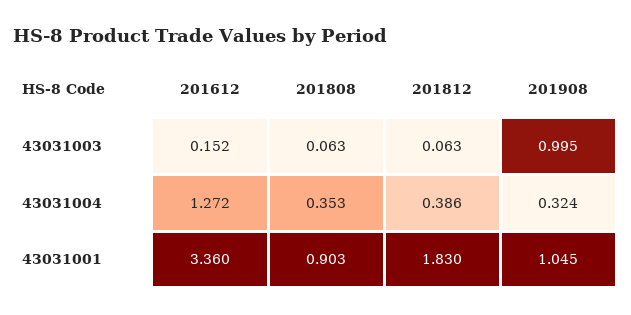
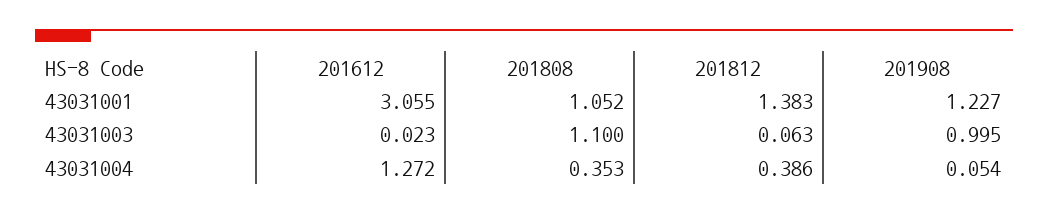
  {
    "201612": {
-     "43031003": 0.152,
+     "43031003": 0.023,
      "43031004": 1.272,
-     "43031001": 3.36
+     "43031001": 3.055
    },
    "201808": {
-     "43031003": 0.063,
+     "43031003": 1.1,
      "43031004": 0.353,
-     "43031001": 0.903
+     "43031001": 1.052
    },
    "201812": {
      "43031003": 0.063,
      "43031004": 0.386,
-     "43031001": 1.83
+     "43031001": 1.383
    },
    "201908": {
      "43031003": 0.995,
-     "43031004": 0.324,
+     "43031004": 0.054,
-     "43031001": 1.045
+     "43031001": 1.227
    }
  }

